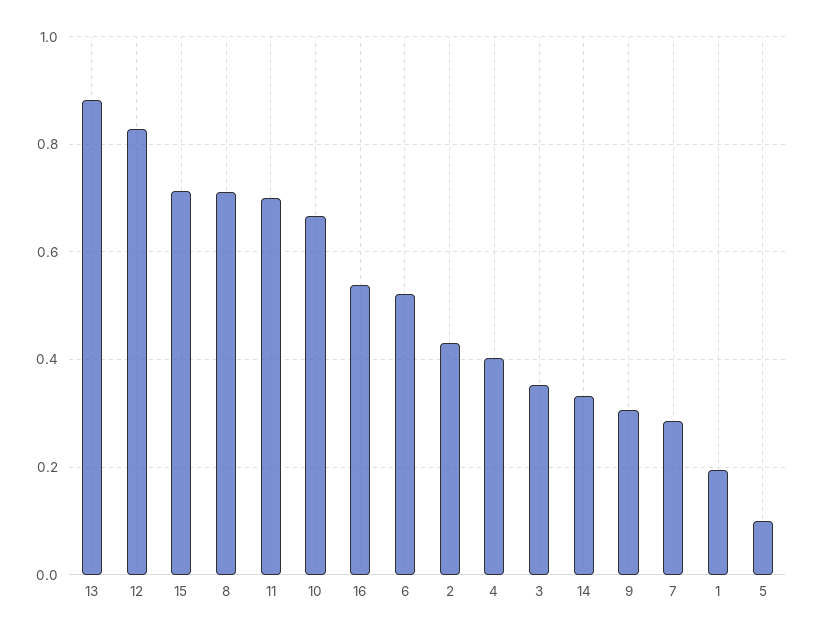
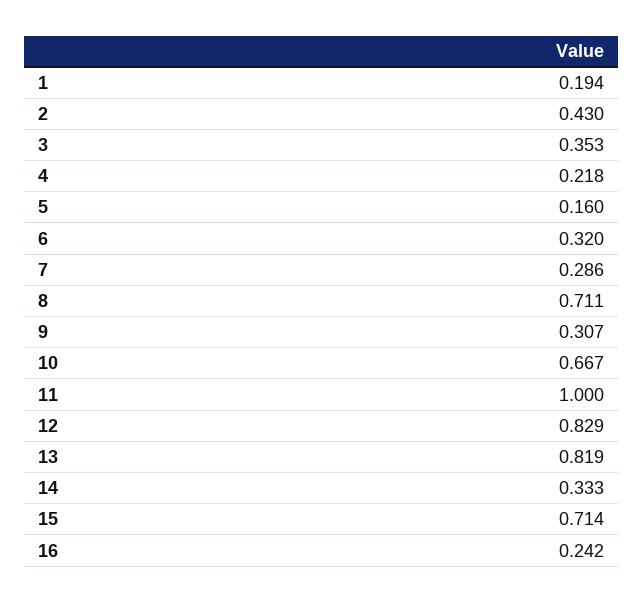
  {
-   "13": 0.88,
+   "13": 0.819,
    "12": 0.829,
    "15": 0.714,
    "8": 0.711,
-   "11": 0.7,
+   "11": 1,
    "10": 0.667,
-   "16": 0.54,
+   "16": 0.242,
-   "6": 0.52,
+   "6": 0.32,
    "2": 0.43,
-   "4": 0.4,
+   "4": 0.218,
    "3": 0.353,
    "14": 0.333,
    "9": 0.307,
    "7": 0.286,
    "1": 0.194,
-   "5": 0.1
+   "5": 0.16
  }

